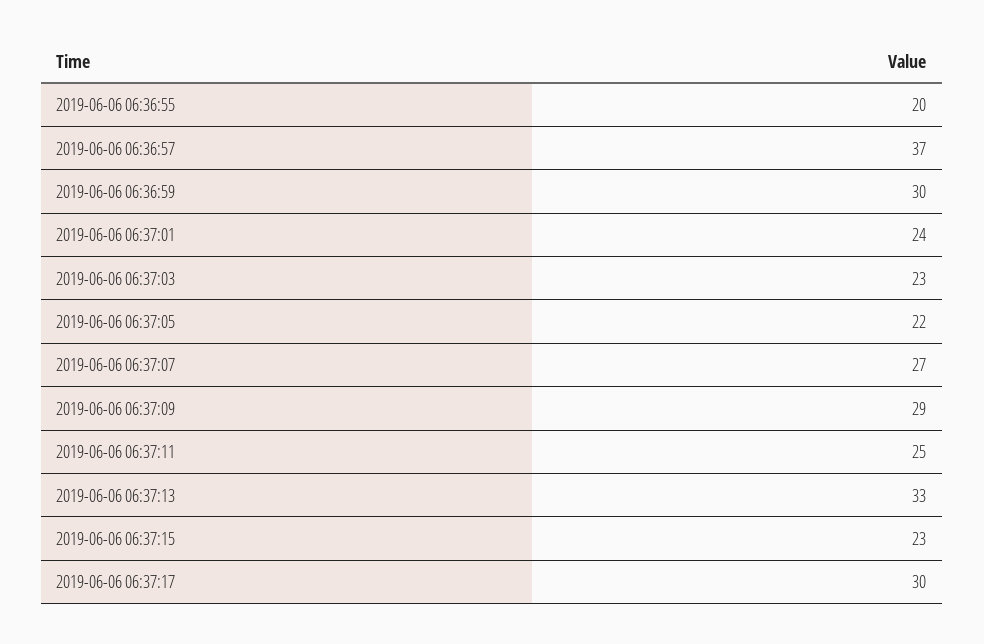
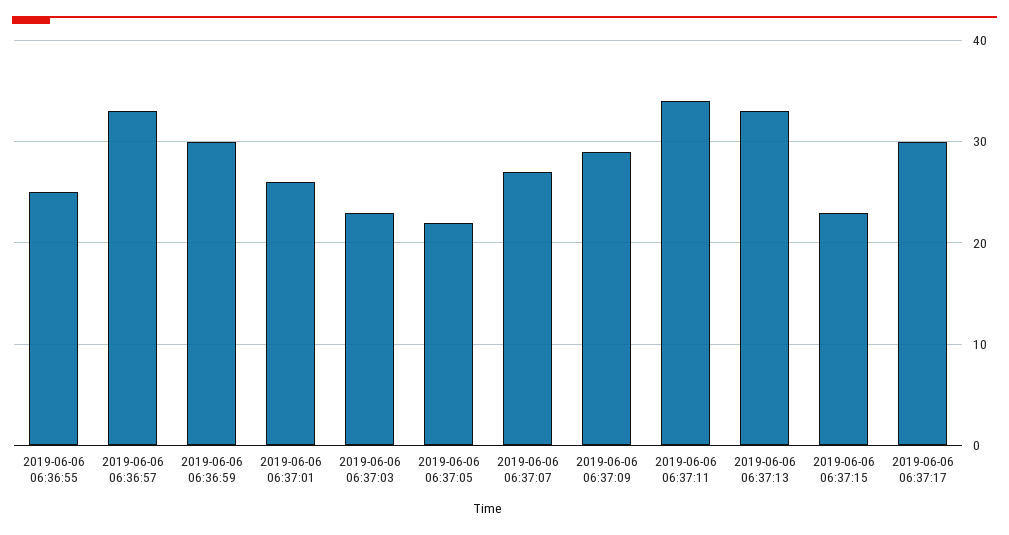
  {
-   "2019-06-06 06:36:55": 20,
+   "2019-06-06 06:36:55": 25,
-   "2019-06-06 06:36:57": 37,
+   "2019-06-06 06:36:57": 33,
    "2019-06-06 06:36:59": 30,
-   "2019-06-06 06:37:01": 24,
+   "2019-06-06 06:37:01": 26,
    "2019-06-06 06:37:03": 23,
    "2019-06-06 06:37:05": 22,
    "2019-06-06 06:37:07": 27,
    "2019-06-06 06:37:09": 29,
-   "2019-06-06 06:37:11": 25,
+   "2019-06-06 06:37:11": 34,
    "2019-06-06 06:37:13": 33,
    "2019-06-06 06:37:15": 23,
    "2019-06-06 06:37:17": 30
  }

